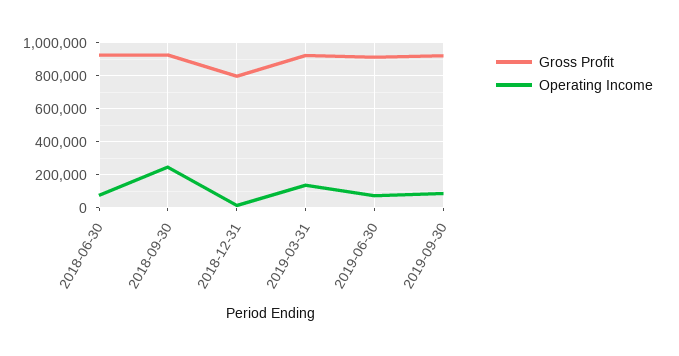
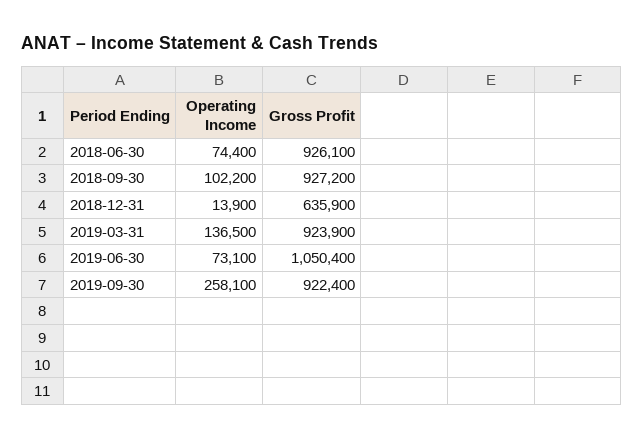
  {
    "Gross Profit": {
      "2018-06-30": 926100,
      "2018-09-30": 927200,
-     "2018-12-31": 800000,
+     "2018-12-31": 635900,
      "2019-03-31": 923900,
-     "2019-06-30": 900000,
+     "2019-06-30": 1050400,
      "2019-09-30": 922400
    },
    "Operating Income": {
      "2018-06-30": 74400,
-     "2018-09-30": 250000,
+     "2018-09-30": 102200,
      "2018-12-31": 13900,
      "2019-03-31": 136500,
      "2019-06-30": 73100,
-     "2019-09-30": 100000
+     "2019-09-30": 258100
    }
  }

